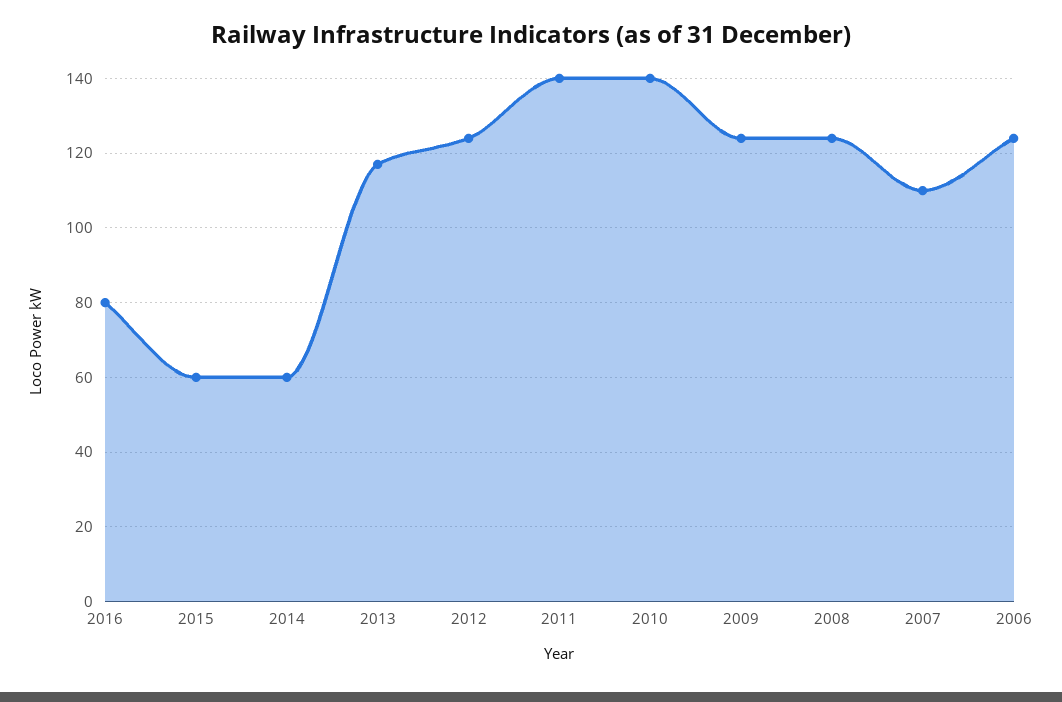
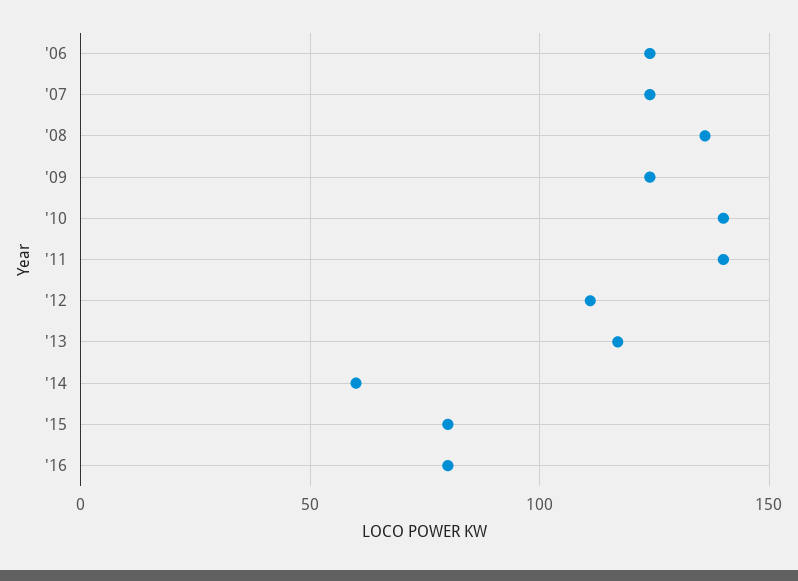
  {
    "2016": 80,
-   "2015": 60,
+   "2015": 80,
    "2014": 60,
    "2013": 115,
-   "2012": 125,
+   "2012": 110,
    "2011": 140,
    "2010": 140,
    "2009": 125,
-   "2008": 125,
+   "2008": 135,
-   "2007": 110,
+   "2007": 125,
    "2006": 125
  }

